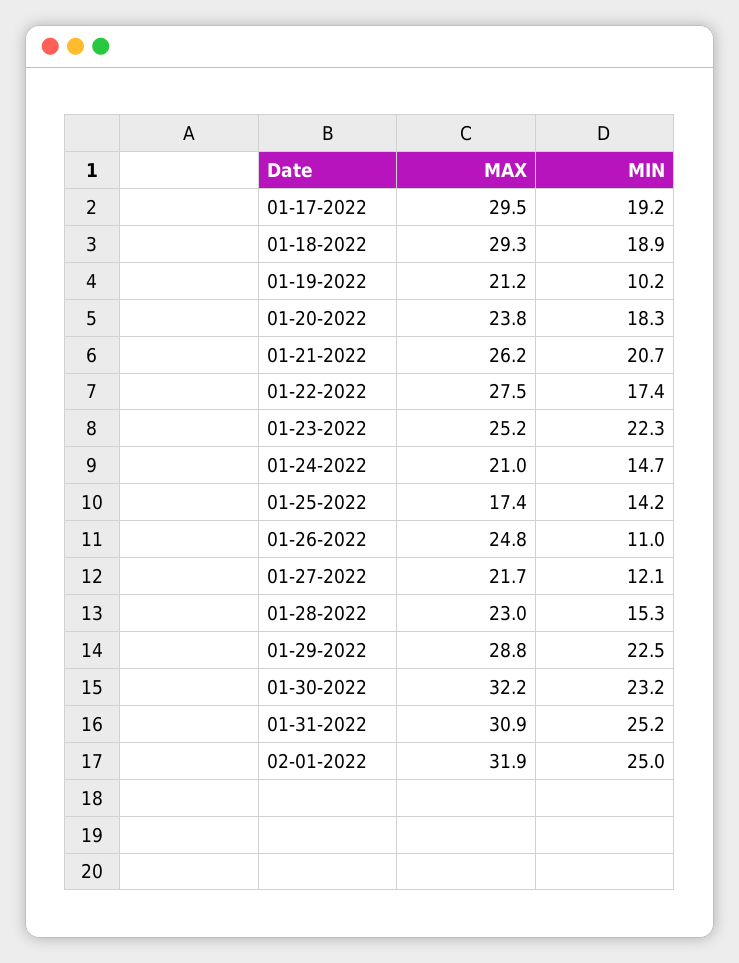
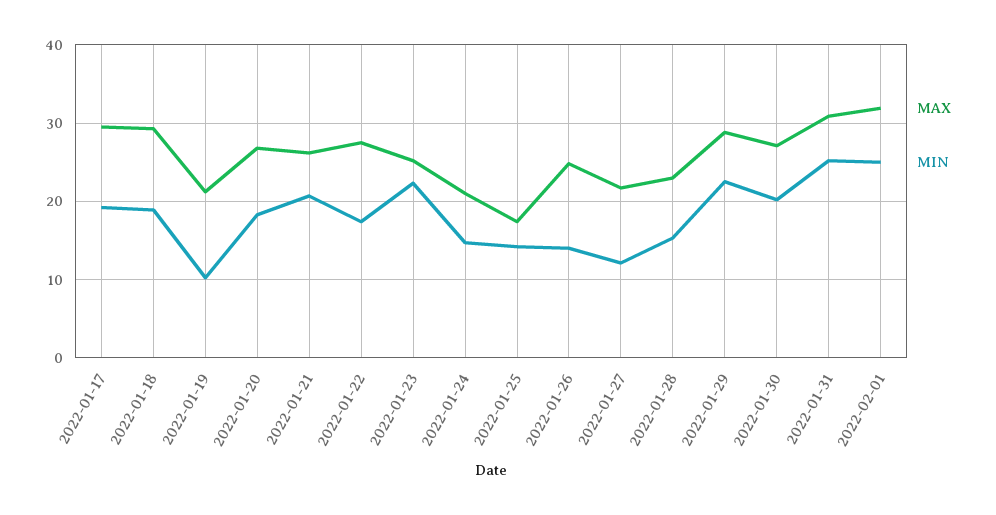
  {
    "MAX": {
      "01-17-2022": 29.5,
      "01-18-2022": 29.3,
      "01-19-2022": 21.2,
-     "01-20-2022": 23.8,
+     "01-20-2022": 27,
      "01-21-2022": 26.2,
      "01-22-2022": 27.5,
      "01-23-2022": 25.2,
      "01-24-2022": 21,
      "01-25-2022": 17.4,
      "01-26-2022": 24.8,
      "01-27-2022": 21.7,
      "01-28-2022": 23,
      "01-29-2022": 28.8,
-     "01-30-2022": 32.2,
+     "01-30-2022": 27,
      "01-31-2022": 30.9,
      "02-01-2022": 31.9
    },
    "MIN": {
      "01-17-2022": 19.2,
      "01-18-2022": 18.9,
      "01-19-2022": 10.2,
      "01-20-2022": 18.3,
      "01-21-2022": 20.7,
      "01-22-2022": 17.4,
      "01-23-2022": 22.3,
      "01-24-2022": 14.7,
      "01-25-2022": 14.2,
-     "01-26-2022": 11,
+     "01-26-2022": 14,
      "01-27-2022": 12.1,
      "01-28-2022": 15.3,
      "01-29-2022": 22.5,
-     "01-30-2022": 23.2,
+     "01-30-2022": 20,
      "01-31-2022": 25.2,
      "02-01-2022": 25
    }
  }

